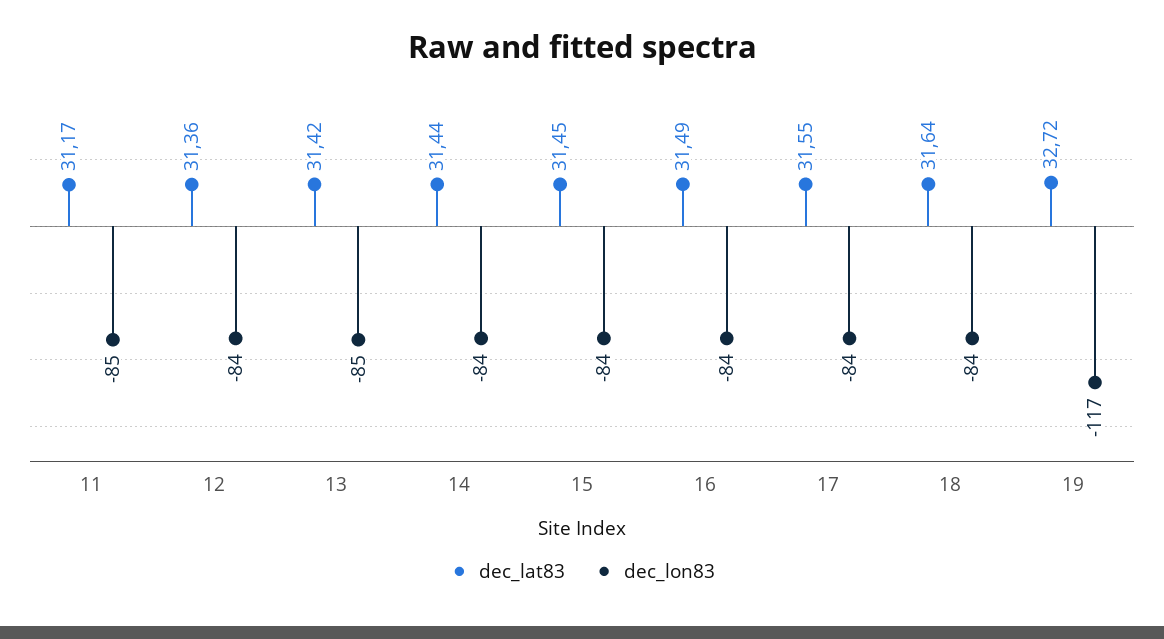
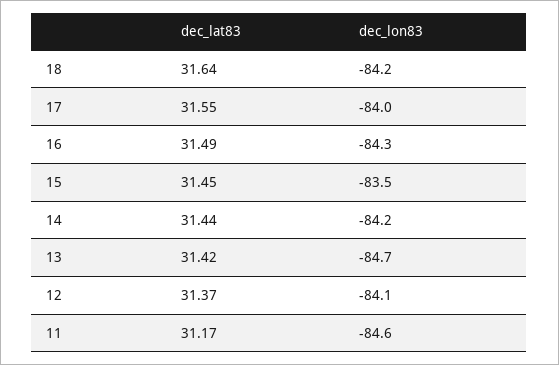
  {
    "dec_lat83": {
      "11": 31.17,
-     "12": 31.36,
+     "12": 31.37,
      "13": 31.42,
      "14": 31.44,
      "15": 31.45,
      "16": 31.49,
      "17": 31.55,
-     "18": 31.64,
+     "18": 31.64
-     "19": 32.72
    },
    "dec_lon83": {
      "11": -84.6,
      "12": -84.1,
      "13": -84.7,
      "14": -84.2,
      "15": -83.5,
      "16": -84.3,
      "17": -84,
-     "18": -84.2,
+     "18": -84.2
-     "19": -117
    }
  }

